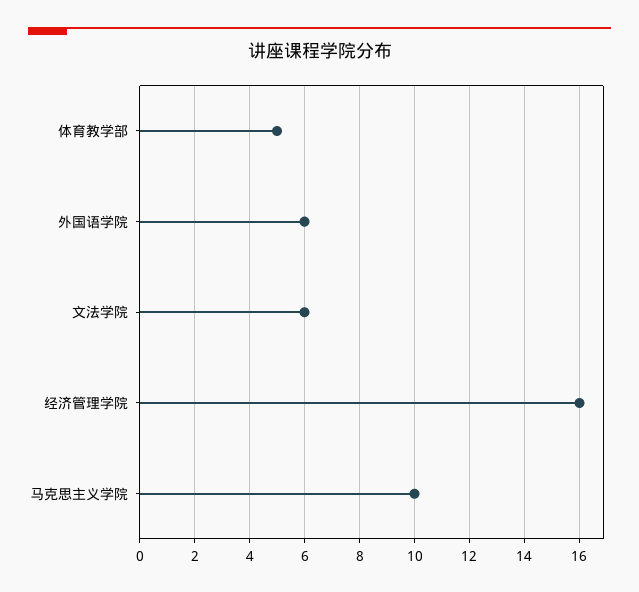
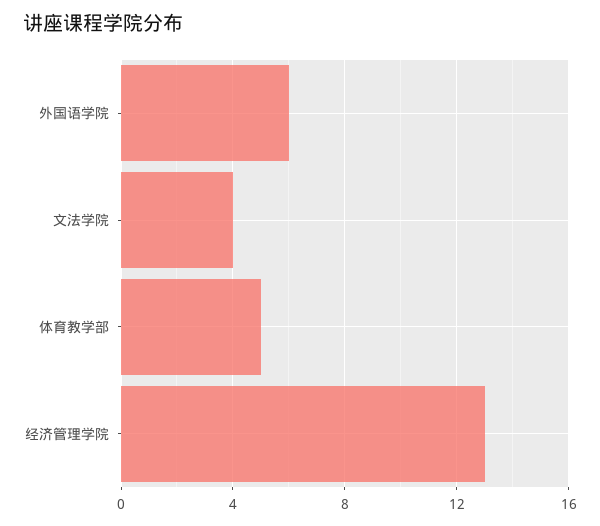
  {
    "体育教学部": 5,
    "外国语学院": 6,
-   "文法学院": 6,
+   "文法学院": 4,
-   "经济管理学院": 16,
+   "经济管理学院": 13
-   "马克思主义学院": 10
  }

